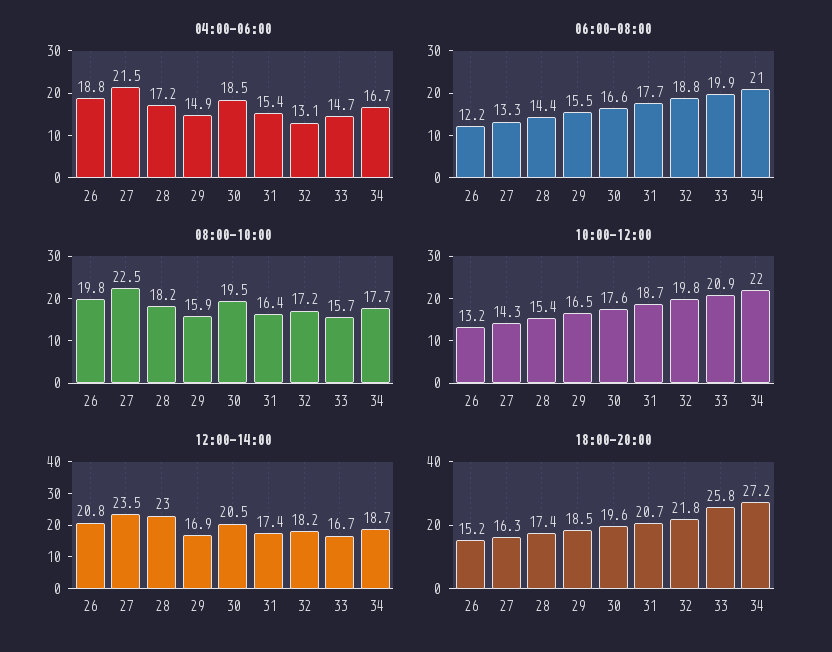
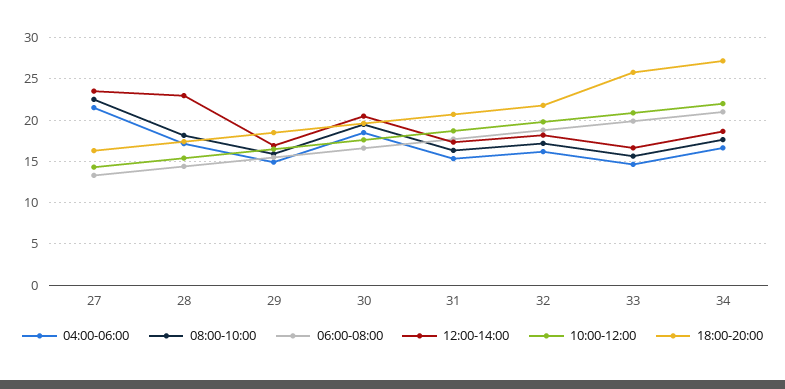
  {
    "04:00-06:00": {
-     "26": 18.8,
      "27": 21.5,
      "28": 17.2,
      "29": 14.9,
      "30": 18.5,
      "31": 15.4,
-     "32": 13.1,
+     "32": 16,
      "33": 14.7,
      "34": 16.7
    },
    "06:00-08:00": {
-     "26": 12.2,
      "27": 13.3,
      "28": 14.4,
      "29": 15.5,
      "30": 16.6,
      "31": 17.7,
      "32": 18.8,
      "33": 19.9,
      "34": 21
    },
    "08:00-10:00": {
-     "26": 19.8,
      "27": 22.5,
      "28": 18.2,
      "29": 15.9,
      "30": 19.5,
      "31": 16.4,
      "32": 17.2,
      "33": 15.7,
      "34": 17.7
    },
    "10:00-12:00": {
-     "26": 13.2,
      "27": 14.3,
      "28": 15.4,
      "29": 16.5,
      "30": 17.6,
      "31": 18.7,
      "32": 19.8,
      "33": 20.9,
      "34": 22
    },
    "12:00-14:00": {
-     "26": 20.8,
      "27": 23.5,
      "28": 23,
      "29": 16.9,
      "30": 20.5,
      "31": 17.4,
      "32": 18.2,
      "33": 16.7,
      "34": 18.7
    },
    "18:00-20:00": {
-     "26": 15.2,
      "27": 16.3,
      "28": 17.4,
      "29": 18.5,
      "30": 19.6,
      "31": 20.7,
      "32": 21.8,
      "33": 25.8,
      "34": 27.2
    }
  }

